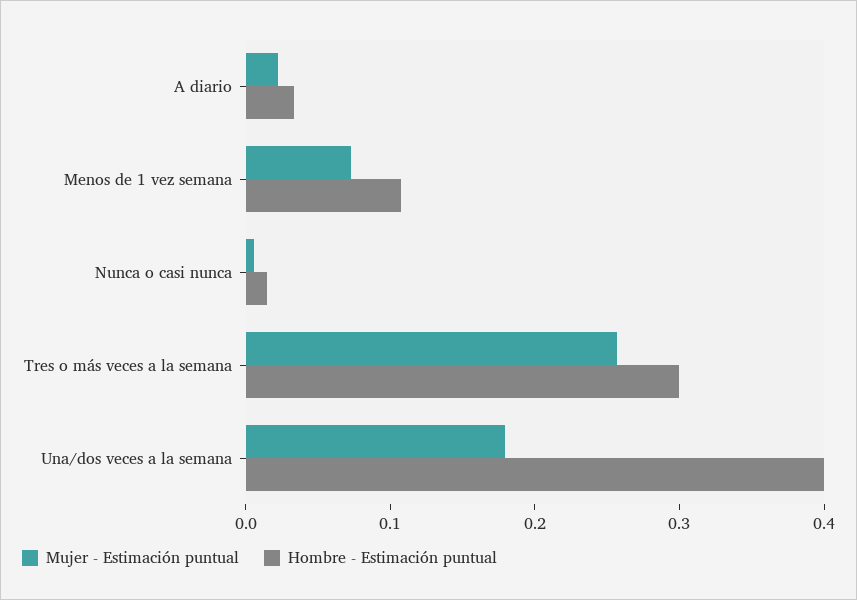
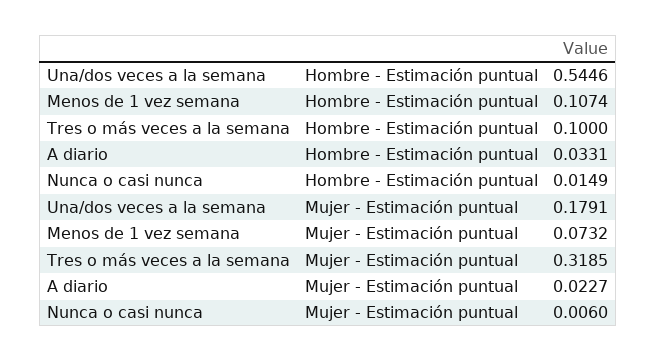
  {
    "Mujer - Estimación puntual": {
      "A diario": 0.0227,
      "Menos de 1 vez semana": 0.0732,
      "Nunca o casi nunca": 0.006,
-     "Tres o más veces a la semana": 0.26,
+     "Tres o más veces a la semana": 0.3185,
      "Una/dos veces a la semana": 0.1791
    },
    "Hombre - Estimación puntual": {
      "A diario": 0.0331,
      "Menos de 1 vez semana": 0.1074,
      "Nunca o casi nunca": 0.0149,
-     "Tres o más veces a la semana": 0.3,
+     "Tres o más veces a la semana": 0.1,
-     "Una/dos veces a la semana": 0.4
+     "Una/dos veces a la semana": 0.5446
    }
  }

